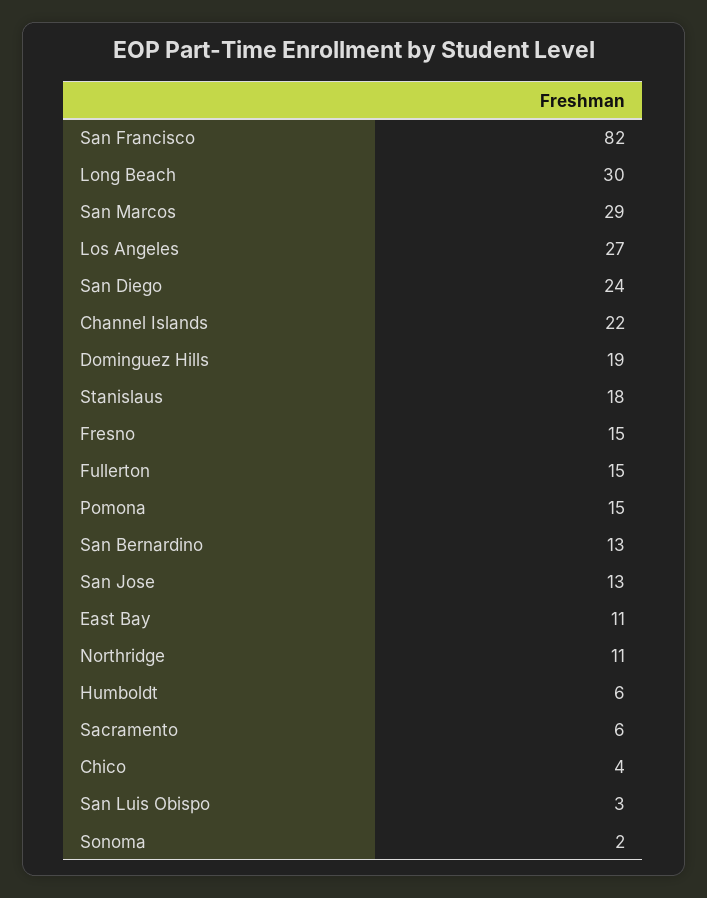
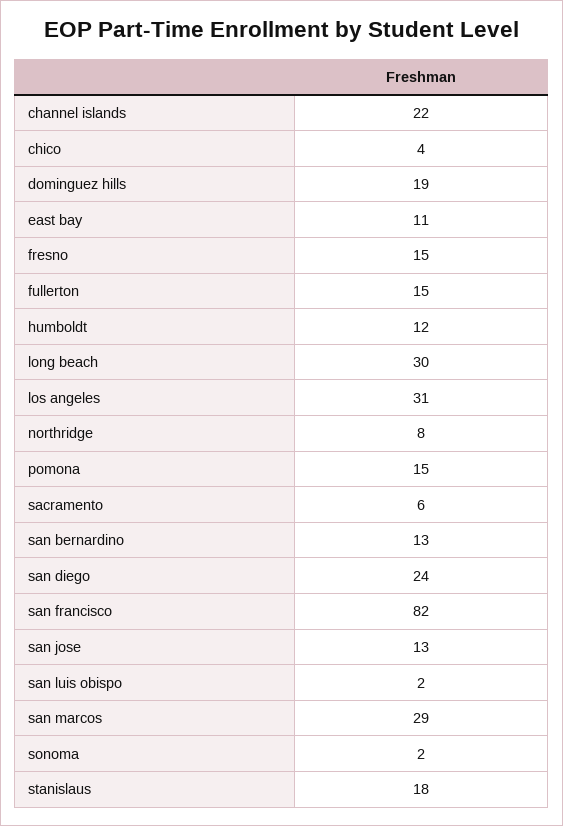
  {
    "San Francisco": 82,
    "Long Beach": 30,
    "San Marcos": 29,
-   "Los Angeles": 27,
+   "Los Angeles": 31,
    "San Diego": 24,
    "Channel Islands": 22,
    "Dominguez Hills": 19,
    "Stanislaus": 18,
    "Fresno": 15,
    "Fullerton": 15,
    "Pomona": 15,
    "San Bernardino": 13,
    "San Jose": 13,
    "East Bay": 11,
-   "Northridge": 11,
+   "Northridge": 8,
-   "Humboldt": 6,
+   "Humboldt": 12,
    "Sacramento": 6,
    "Chico": 4,
-   "San Luis Obispo": 3,
+   "San Luis Obispo": 2,
    "Sonoma": 2
  }

